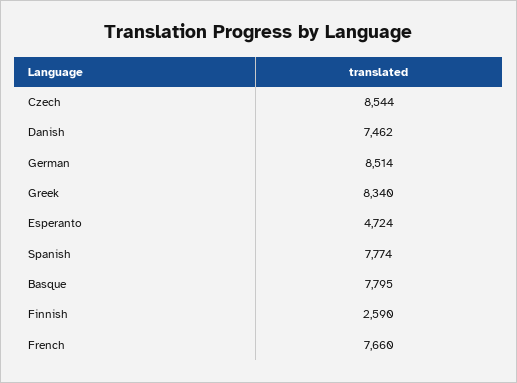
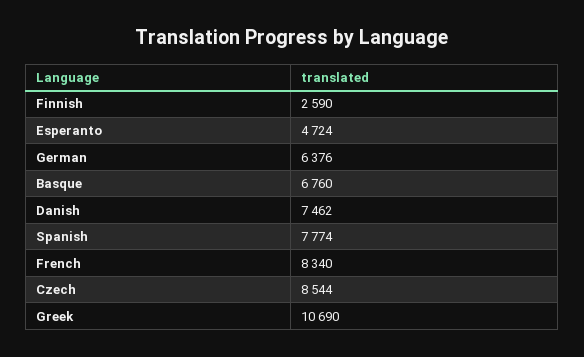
  {
    "Czech": 8544,
    "Danish": 7462,
-   "German": 8514,
+   "German": 6376,
-   "Greek": 8340,
+   "Greek": 10690,
    "Esperanto": 4724,
    "Spanish": 7774,
-   "Basque": 7795,
+   "Basque": 6760,
    "Finnish": 2590,
-   "French": 7660
+   "French": 8340
  }

